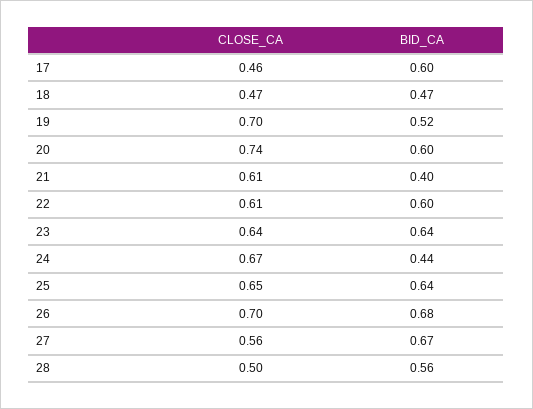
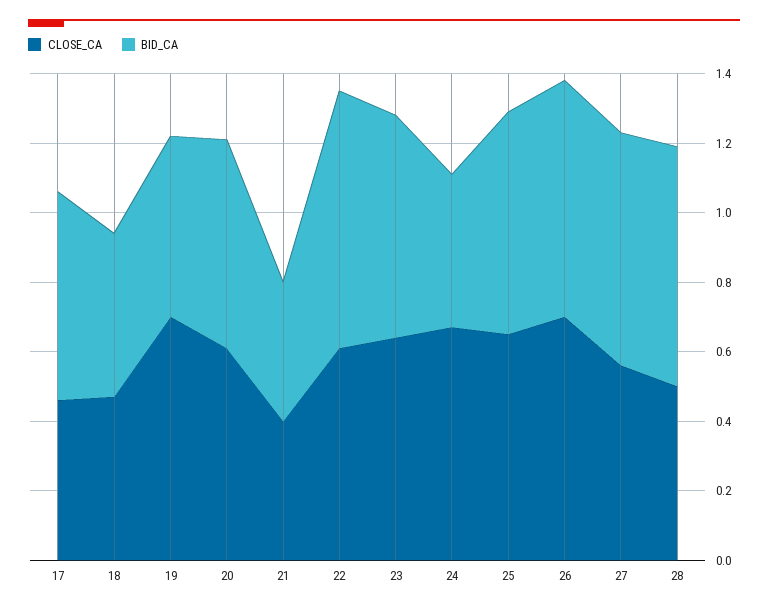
  {
    "CLOSE_CA": {
      "17": 0.46,
      "18": 0.47,
      "19": 0.7,
-     "20": 0.74,
+     "20": 0.6,
-     "21": 0.61,
+     "21": 0.4,
      "22": 0.61,
      "23": 0.64,
      "24": 0.67,
      "25": 0.65,
      "26": 0.7,
      "27": 0.56,
      "28": 0.5
    },
    "BID_CA": {
      "17": 0.6,
      "18": 0.47,
      "19": 0.52,
      "20": 0.6,
      "21": 0.4,
-     "22": 0.6,
+     "22": 0.75,
      "23": 0.64,
      "24": 0.44,
      "25": 0.64,
      "26": 0.68,
      "27": 0.67,
-     "28": 0.56
+     "28": 0.7
    }
  }

